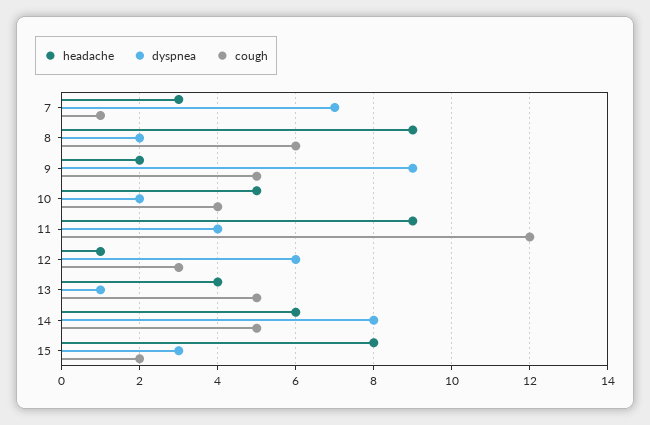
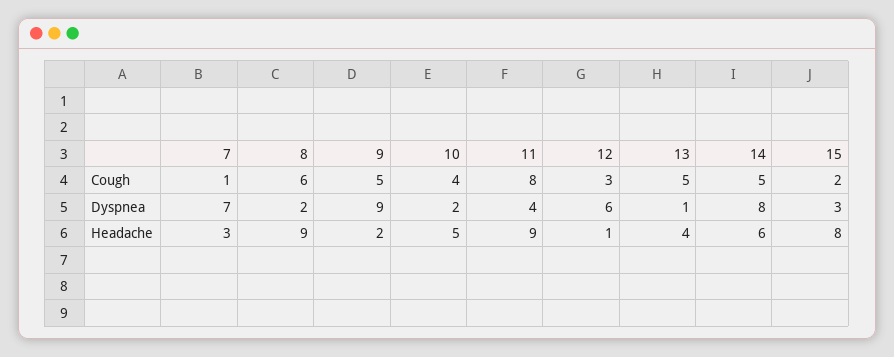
  {
    "headache": {
      "7": 3,
      "8": 9,
      "9": 2,
      "10": 5,
      "11": 9,
      "12": 1,
      "13": 4,
      "14": 6,
      "15": 8
    },
    "dyspnea": {
      "7": 7,
      "8": 2,
      "9": 9,
      "10": 2,
      "11": 4,
      "12": 6,
      "13": 1,
      "14": 8,
      "15": 3
    },
    "cough": {
      "7": 1,
      "8": 6,
      "9": 5,
      "10": 4,
-     "11": 12,
+     "11": 8,
      "12": 3,
      "13": 5,
      "14": 5,
      "15": 2
    }
  }

